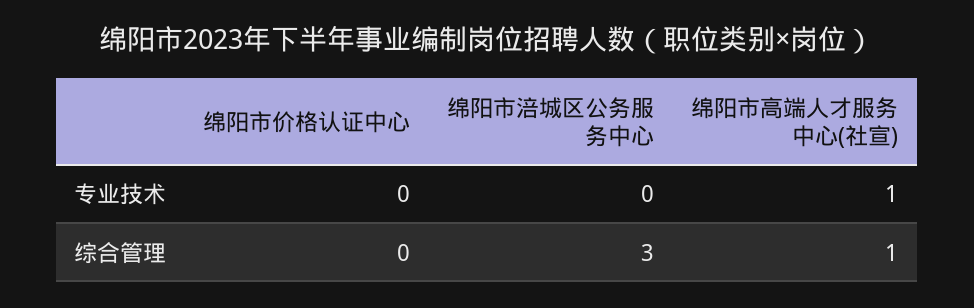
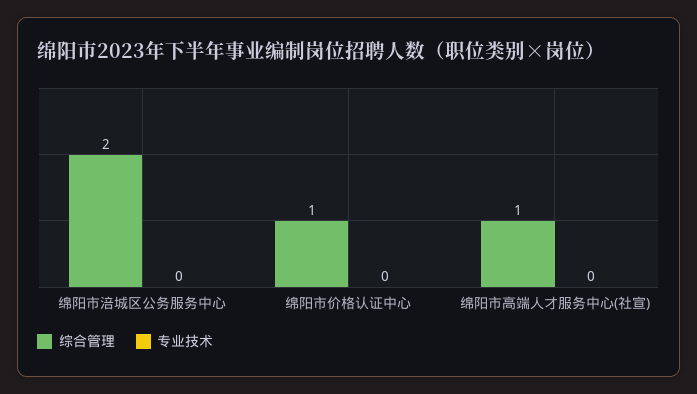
  {
    "专业技术": {
      "绵阳市价格认证中心": 0,
      "绵阳市涪城区公务服务中心": 0,
-     "绵阳市高端人才服务中心(社宣)": 1
+     "绵阳市高端人才服务中心(社宣)": 0
    },
    "综合管理": {
-     "绵阳市价格认证中心": 0,
+     "绵阳市价格认证中心": 1,
-     "绵阳市涪城区公务服务中心": 3,
+     "绵阳市涪城区公务服务中心": 2,
      "绵阳市高端人才服务中心(社宣)": 1
    }
  }

